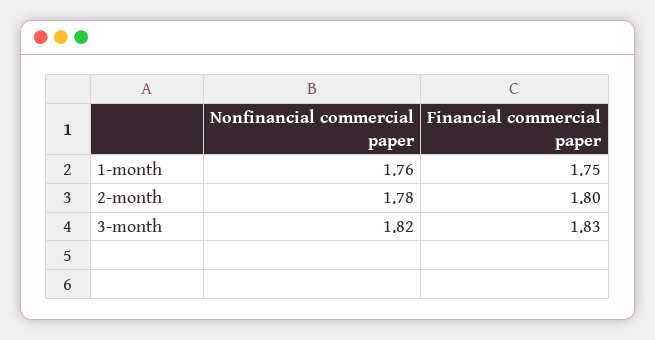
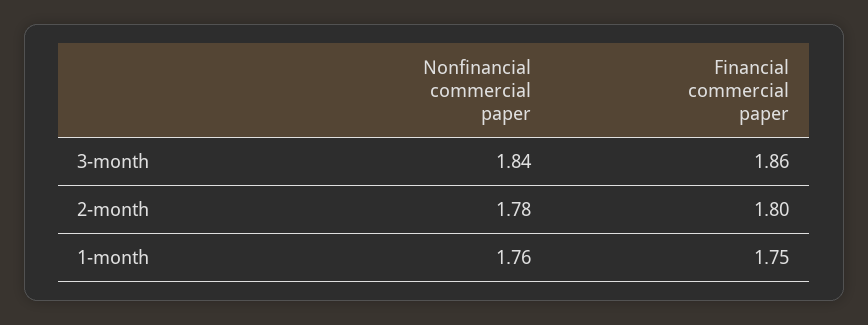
  {
    "Nonfinancial commercial paper": {
      "1-month": 1.76,
      "2-month": 1.78,
-     "3-month": 1.82
+     "3-month": 1.84
    },
    "Financial commercial paper": {
      "1-month": 1.75,
      "2-month": 1.8,
-     "3-month": 1.83
+     "3-month": 1.86
    }
  }

